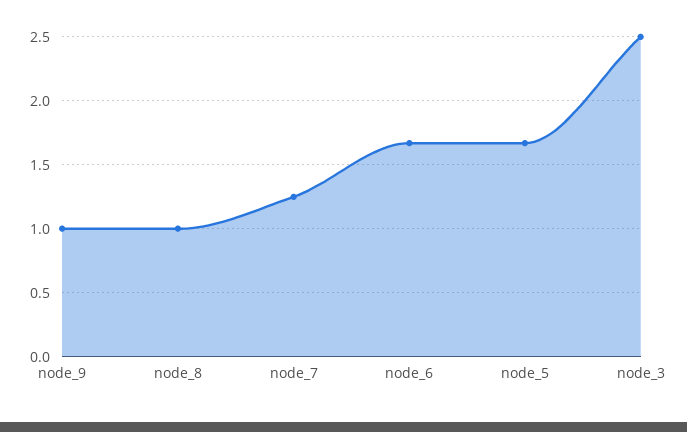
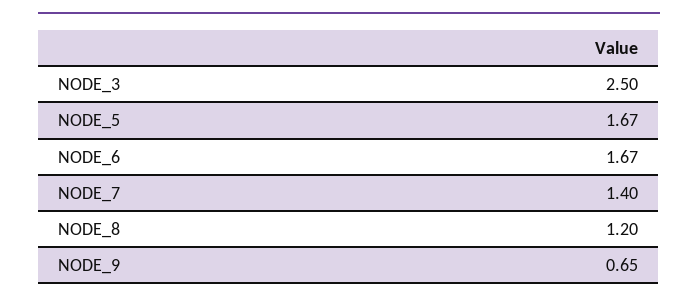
  {
-   "node_9": 1,
+   "node_9": 0.65,
-   "node_8": 1,
+   "node_8": 1.2,
-   "node_7": 1.25,
+   "node_7": 1.4,
    "node_6": 1.67,
    "node_5": 1.67,
    "node_3": 2.5
  }

